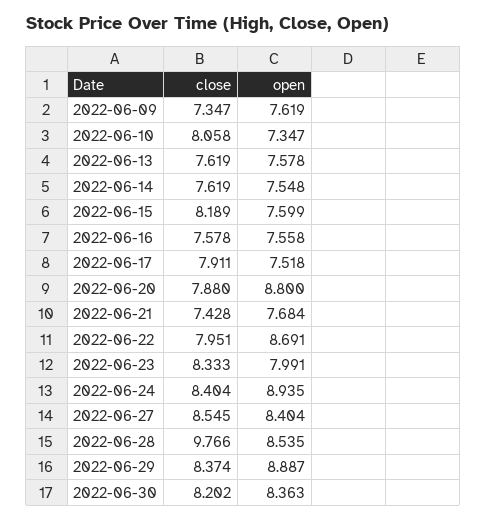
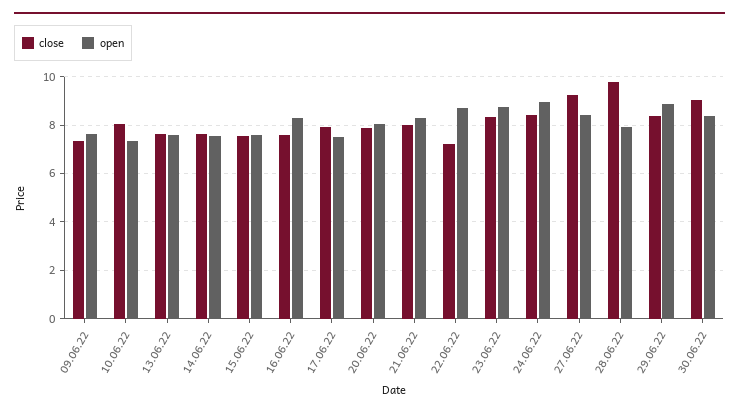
  {
    "close": {
      "2022-06-09": 7.347,
      "2022-06-10": 8.058,
      "2022-06-13": 7.619,
      "2022-06-14": 7.619,
-     "2022-06-15": 8.189,
+     "2022-06-15": 7.5,
      "2022-06-16": 7.578,
      "2022-06-17": 7.911,
      "2022-06-20": 7.88,
-     "2022-06-21": 7.428,
+     "2022-06-21": 8,
-     "2022-06-22": 7.951,
+     "2022-06-22": 7.25,
      "2022-06-23": 8.333,
      "2022-06-24": 8.404,
-     "2022-06-27": 8.545,
+     "2022-06-27": 9.25,
      "2022-06-28": 9.766,
      "2022-06-29": 8.374,
-     "2022-06-30": 8.202
+     "2022-06-30": 9
    },
    "open": {
      "2022-06-09": 7.619,
      "2022-06-10": 7.347,
      "2022-06-13": 7.578,
      "2022-06-14": 7.548,
      "2022-06-15": 7.599,
-     "2022-06-16": 7.558,
+     "2022-06-16": 8.25,
      "2022-06-17": 7.518,
-     "2022-06-20": 8.8,
+     "2022-06-20": 8,
-     "2022-06-21": 7.684,
+     "2022-06-21": 8.25,
      "2022-06-22": 8.691,
-     "2022-06-23": 7.991,
+     "2022-06-23": 8.75,
      "2022-06-24": 8.935,
      "2022-06-27": 8.404,
-     "2022-06-28": 8.535,
+     "2022-06-28": 8,
      "2022-06-29": 8.887,
      "2022-06-30": 8.363
    }
  }

